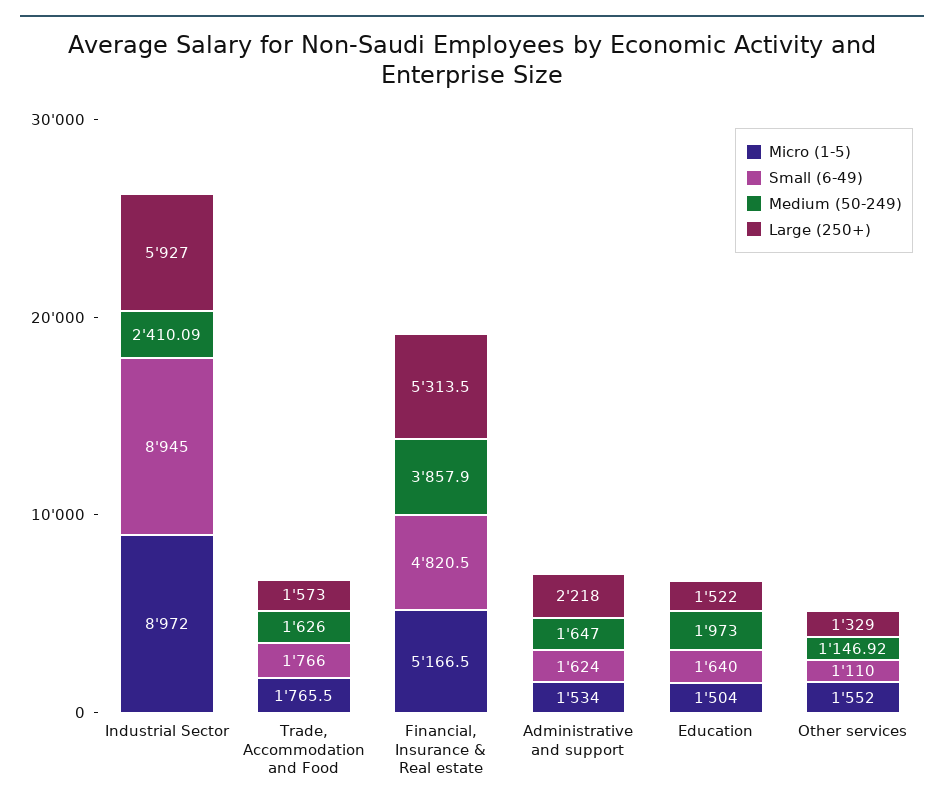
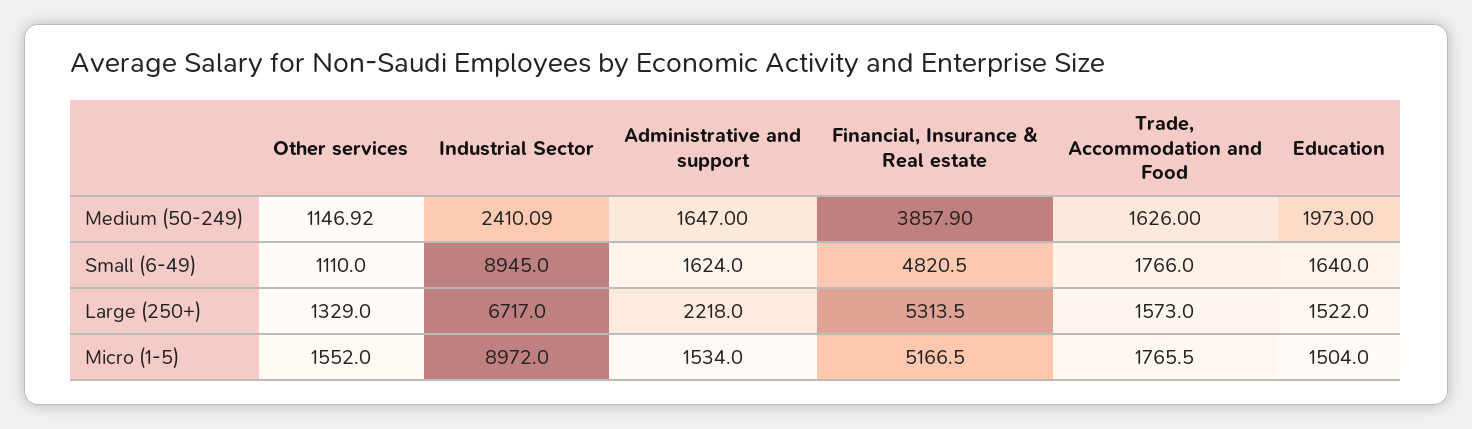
  {
    "Micro (1-5)": {
      "Industrial Sector": 8972,
      "Trade, Accommodation and Food": 1765.5,
      "Financial, Insurance & Real estate": 5166.5,
      "Administrative and support": 1534,
      "Education": 1504,
      "Other services": 1552
    },
    "Small (6-49)": {
      "Industrial Sector": 8945,
      "Trade, Accommodation and Food": 1766,
      "Financial, Insurance & Real estate": 4820.5,
      "Administrative and support": 1624,
      "Education": 1640,
      "Other services": 1110
    },
    "Medium (50-249)": {
      "Industrial Sector": 2410.09,
      "Trade, Accommodation and Food": 1626,
      "Financial, Insurance & Real estate": 3857.9,
      "Administrative and support": 1647,
      "Education": 1973,
      "Other services": 1146.92
    },
    "Large (250+)": {
-     "Industrial Sector": 5927,
+     "Industrial Sector": 6717,
      "Trade, Accommodation and Food": 1573,
      "Financial, Insurance & Real estate": 5313.5,
      "Administrative and support": 2218,
      "Education": 1522,
      "Other services": 1329
    }
  }

